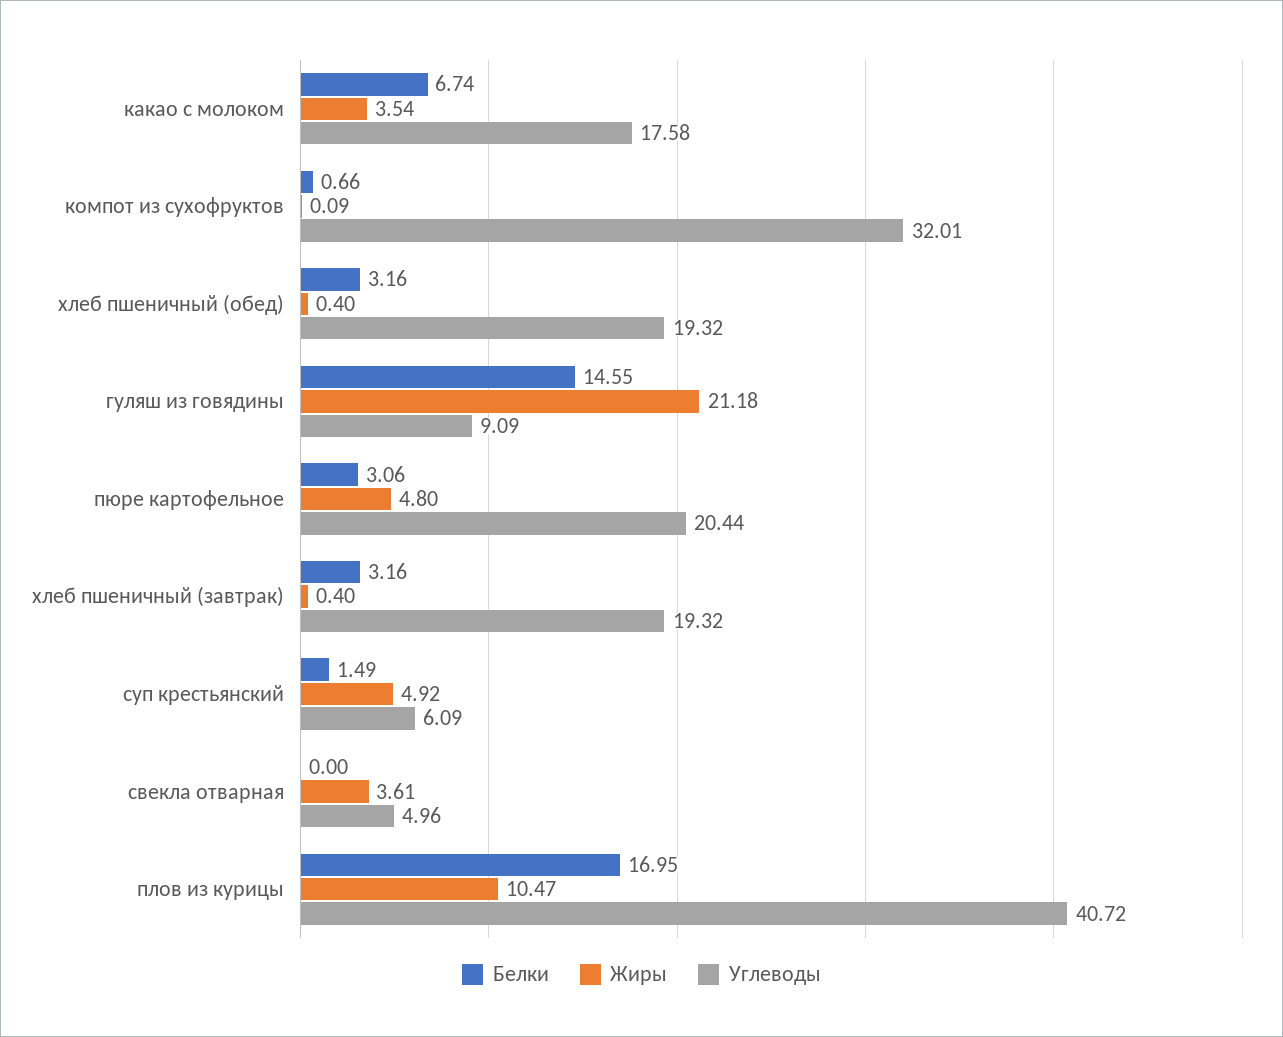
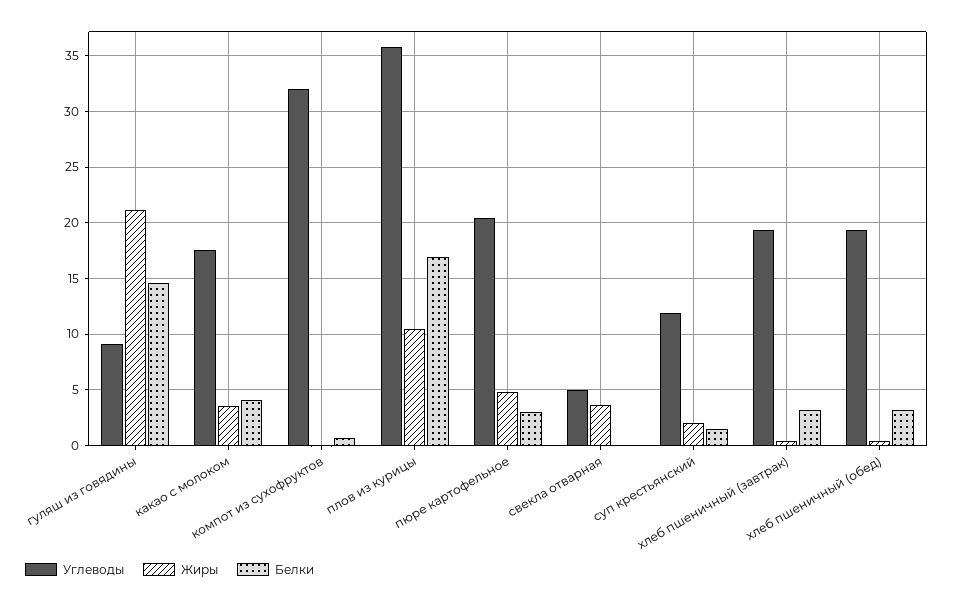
  {
    "Белки": {
-     "какао с молоком": 6.74,
+     "какао с молоком": 4,
      "компот из сухофруктов": 0.66,
      "хлеб пшеничный (обед)": 3.16,
      "гуляш из говядины": 14.55,
      "пюре картофельное": 3.06,
      "хлеб пшеничный (завтрак)": 3.16,
      "суп крестьянский": 1.49,
      "свекла отварная": 0,
      "плов из курицы": 16.95
    },
    "Жиры": {
      "какао с молоком": 3.54,
      "компот из сухофруктов": 0.09,
      "хлеб пшеничный (обед)": 0.4,
      "гуляш из говядины": 21.18,
      "пюре картофельное": 4.8,
      "хлеб пшеничный (завтрак)": 0.4,
-     "суп крестьянский": 4.92,
+     "суп крестьянский": 2,
      "свекла отварная": 3.61,
      "плов из курицы": 10.47
    },
    "Углеводы": {
      "какао с молоком": 17.58,
      "компот из сухофруктов": 32.01,
      "хлеб пшеничный (обед)": 19.32,
      "гуляш из говядины": 9.09,
      "пюре картофельное": 20.44,
      "хлеб пшеничный (завтрак)": 19.32,
-     "суп крестьянский": 6.09,
+     "суп крестьянский": 12,
      "свекла отварная": 4.96,
-     "плов из курицы": 40.72
+     "плов из курицы": 36
    }
  }

